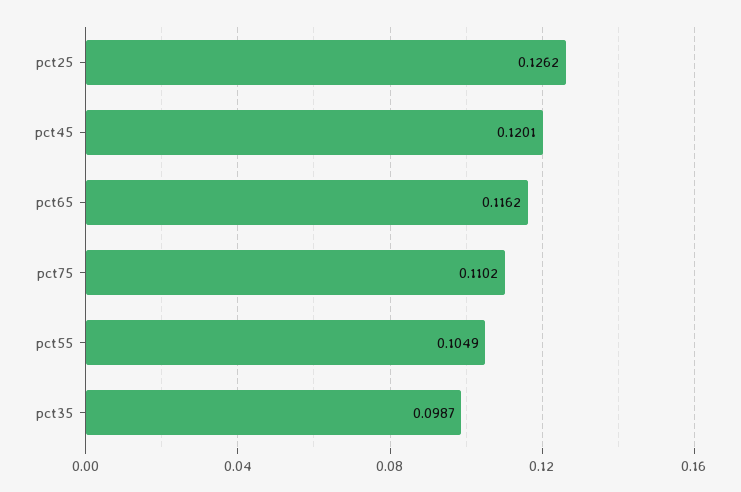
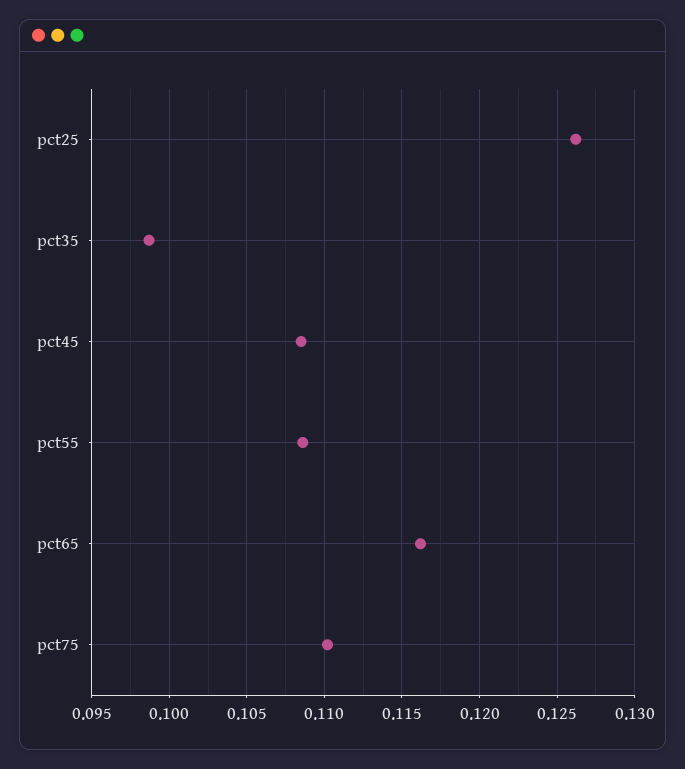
  {
    "pct25": 0.1262,
-   "pct45": 0.1201,
+   "pct45": 0.1085,
    "pct65": 0.1162,
    "pct75": 0.1102,
-   "pct55": 0.1049,
+   "pct55": 0.1085,
    "pct35": 0.0987
  }

